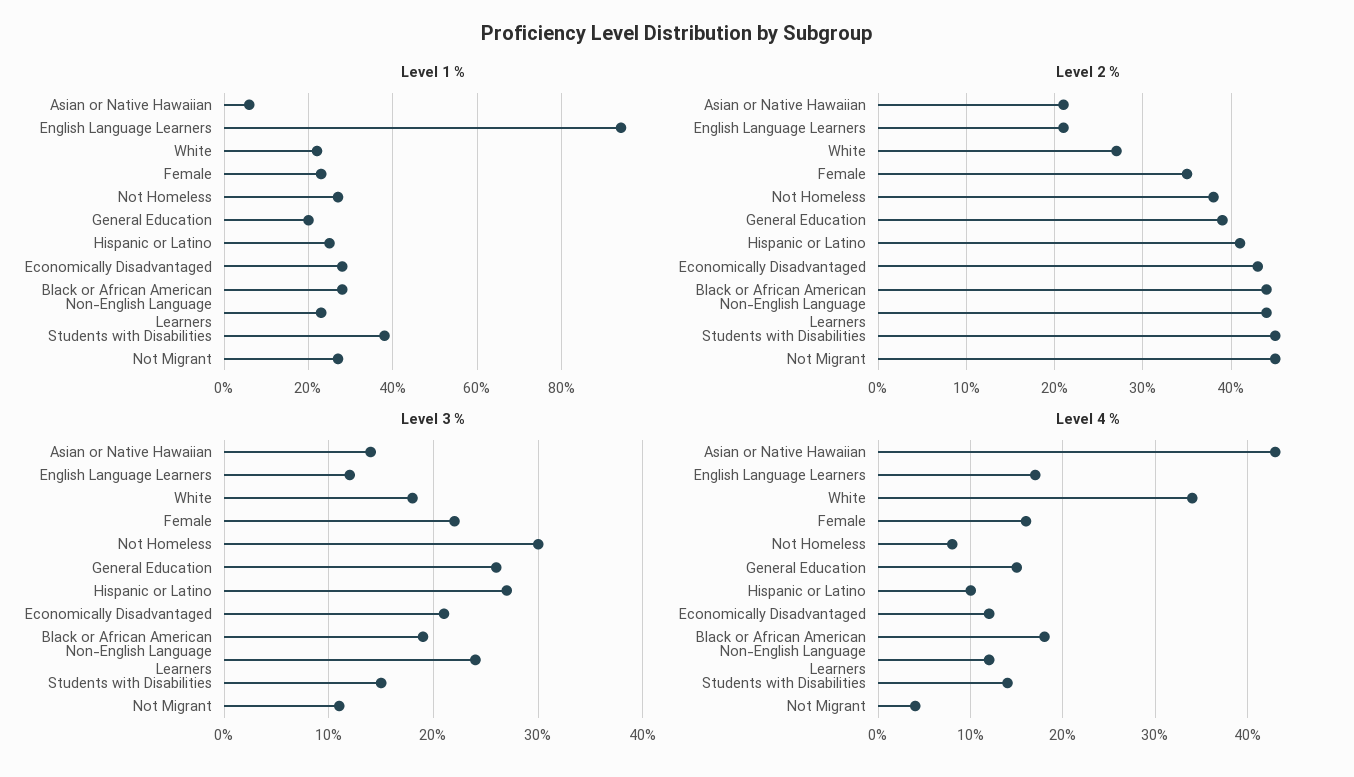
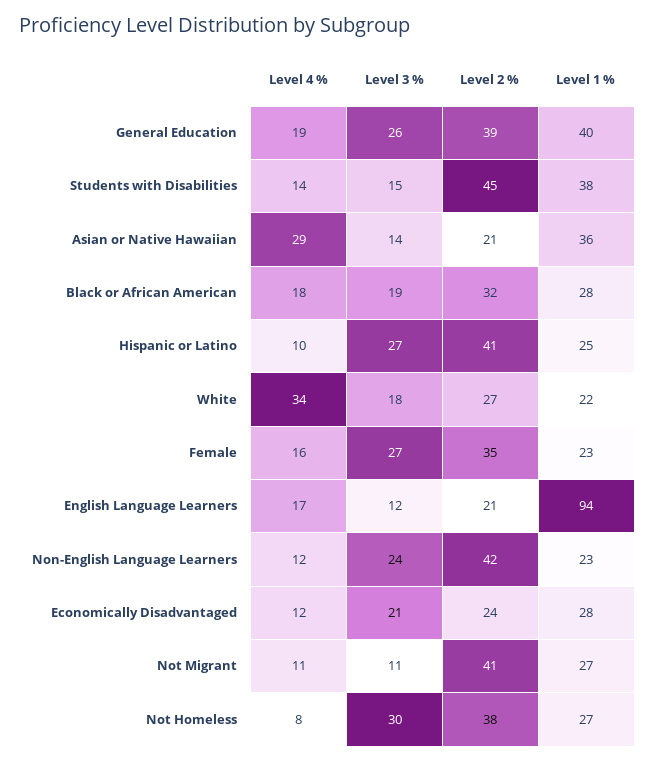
  {
    "Level 1 %": {
-     "Asian or Native Hawaiian": 5,
+     "Asian or Native Hawaiian": 36,
      "English Language Learners": 94,
      "White": 22,
      "Female": 23,
      "Not Homeless": 27,
-     "General Education": 20,
+     "General Education": 40,
      "Hispanic or Latino": 25,
      "Economically Disadvantaged": 28,
      "Black or African American": 28,
      "Non-English Language Learners": 23,
      "Students with Disabilities": 38,
      "Not Migrant": 27
    },
    "Level 2 %": {
      "Asian or Native Hawaiian": 21,
      "English Language Learners": 21,
      "White": 27,
      "Female": 35,
      "Not Homeless": 38,
      "General Education": 39,
      "Hispanic or Latino": 41,
-     "Economically Disadvantaged": 43,
+     "Economically Disadvantaged": 24,
-     "Black or African American": 44,
+     "Black or African American": 32,
-     "Non-English Language Learners": 44,
+     "Non-English Language Learners": 42,
      "Students with Disabilities": 45,
-     "Not Migrant": 45
+     "Not Migrant": 41
    },
    "Level 3 %": {
      "Asian or Native Hawaiian": 14,
      "English Language Learners": 12,
      "White": 18,
-     "Female": 22,
+     "Female": 27,
      "Not Homeless": 30,
      "General Education": 26,
      "Hispanic or Latino": 27,
      "Economically Disadvantaged": 21,
      "Black or African American": 19,
      "Non-English Language Learners": 24,
      "Students with Disabilities": 15,
      "Not Migrant": 11
    },
    "Level 4 %": {
-     "Asian or Native Hawaiian": 43,
+     "Asian or Native Hawaiian": 29,
      "English Language Learners": 17,
      "White": 34,
      "Female": 16,
      "Not Homeless": 8,
-     "General Education": 15,
+     "General Education": 19,
      "Hispanic or Latino": 10,
      "Economically Disadvantaged": 12,
      "Black or African American": 18,
      "Non-English Language Learners": 12,
      "Students with Disabilities": 14,
-     "Not Migrant": 4
+     "Not Migrant": 11
    }
  }

